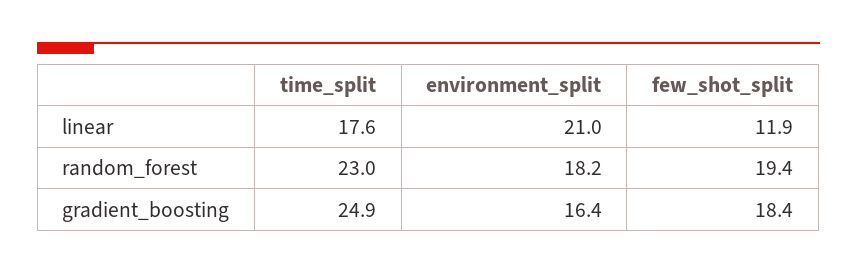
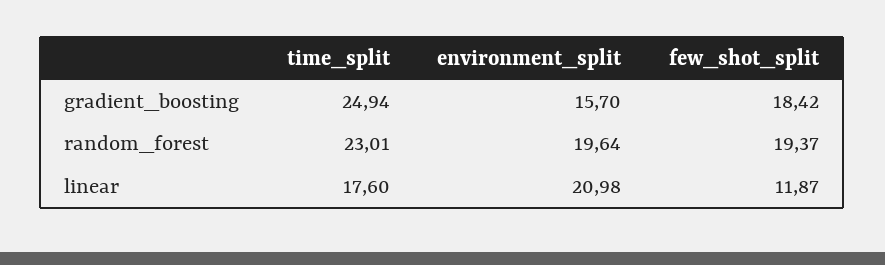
  {
    "time_split": {
      "linear": 17.6,
      "random_forest": 23.01,
      "gradient_boosting": 24.94
    },
    "environment_split": {
      "linear": 20.98,
-     "random_forest": 18.2,
+     "random_forest": 19.64,
-     "gradient_boosting": 16.4
+     "gradient_boosting": 15.7
    },
    "few_shot_split": {
      "linear": 11.87,
      "random_forest": 19.37,
      "gradient_boosting": 18.42
    }
  }

